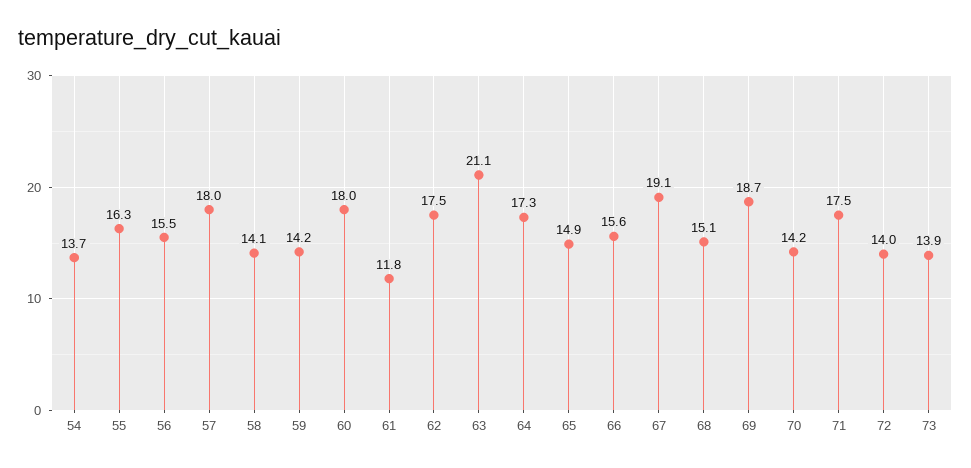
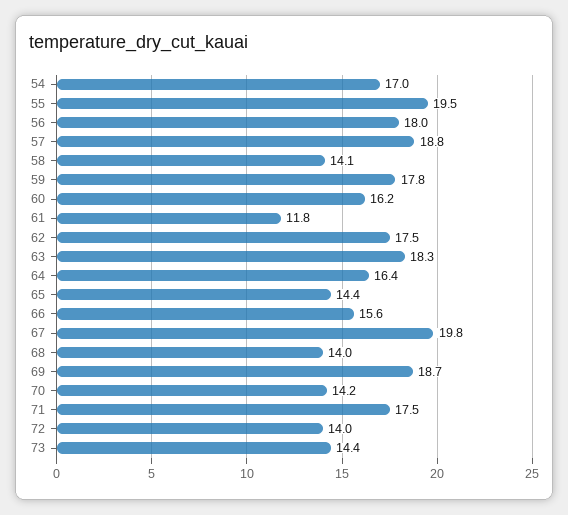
  {
-   "54": 13.7,
+   "54": 17,
-   "55": 16.3,
+   "55": 19.5,
-   "56": 15.5,
+   "56": 18,
-   "57": 18,
+   "57": 18.8,
    "58": 14.1,
-   "59": 14.2,
+   "59": 17.8,
-   "60": 18,
+   "60": 16.2,
    "61": 11.8,
    "62": 17.5,
-   "63": 21.1,
+   "63": 18.3,
-   "64": 17.3,
+   "64": 16.4,
-   "65": 14.9,
+   "65": 14.4,
    "66": 15.6,
-   "67": 19.1,
+   "67": 19.8,
-   "68": 15.1,
+   "68": 14,
    "69": 18.7,
    "70": 14.2,
    "71": 17.5,
    "72": 14,
-   "73": 13.9
+   "73": 14.4
  }

